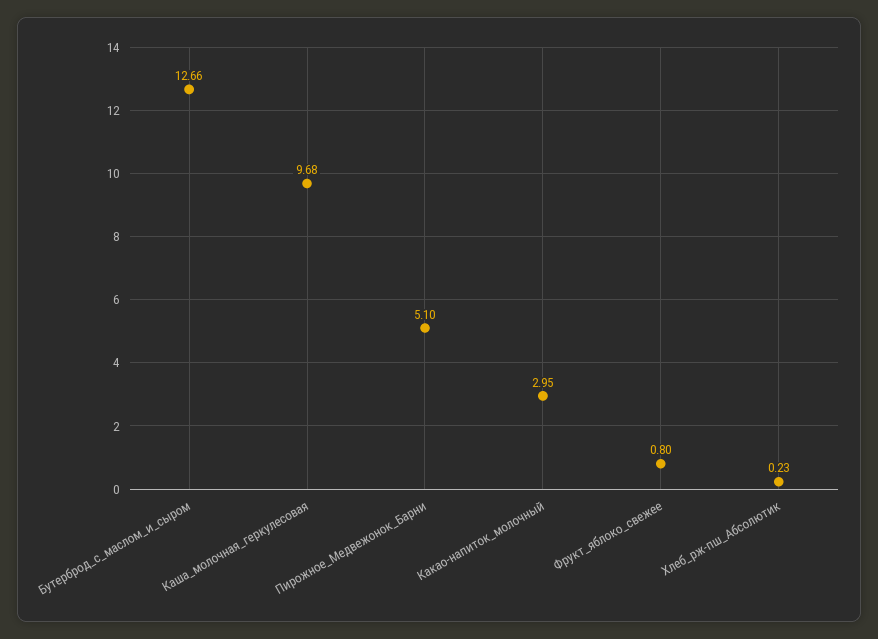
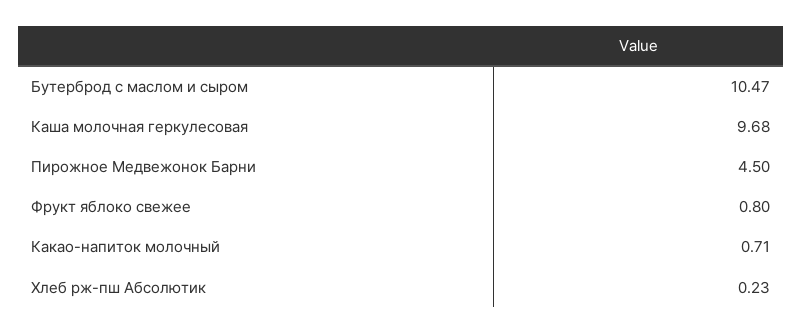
  {
-   "Бутерброд_с_маслом_и_сыром": 12.66,
+   "Бутерброд_с_маслом_и_сыром": 10.47,
    "Каша_молочная_геркулесовая": 9.68,
-   "Пирожное_Медвежонок_Барни": 5.1,
+   "Пирожное_Медвежонок_Барни": 4.5,
-   "Какао-напиток_молочный": 2.95,
+   "Какао-напиток_молочный": 0.71,
    "Фрукт_яблоко_свежее": 0.8,
    "Хлеб_рж-пш_Абсолютик": 0.23
  }

